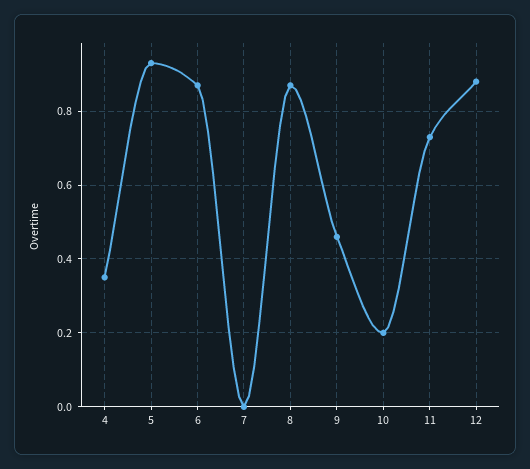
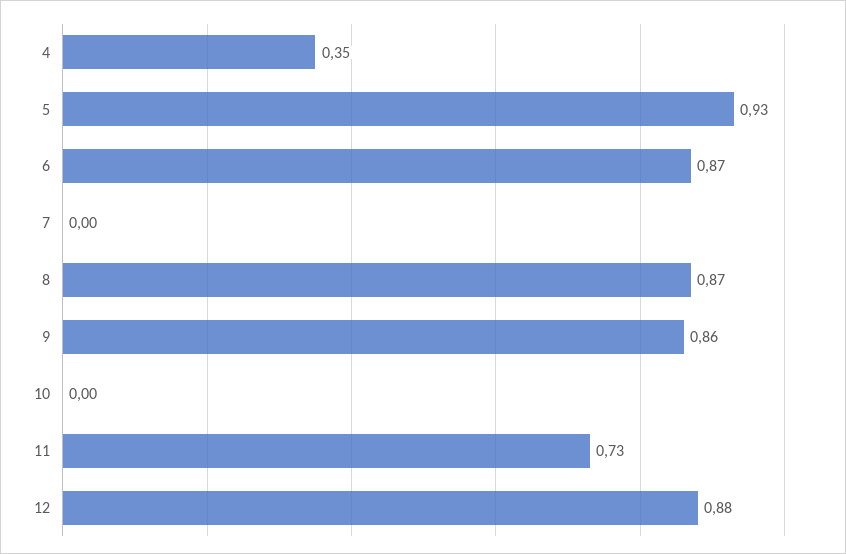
  {
    "4": 0.35,
    "5": 0.93,
    "6": 0.87,
    "7": 0,
    "8": 0.87,
-   "9": 0.45,
+   "9": 0.86,
-   "10": 0.2,
+   "10": 0,
    "11": 0.73,
    "12": 0.88
  }

